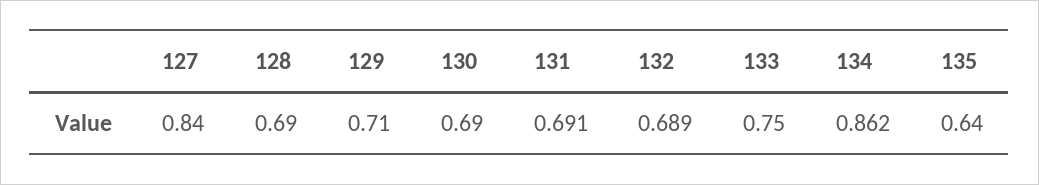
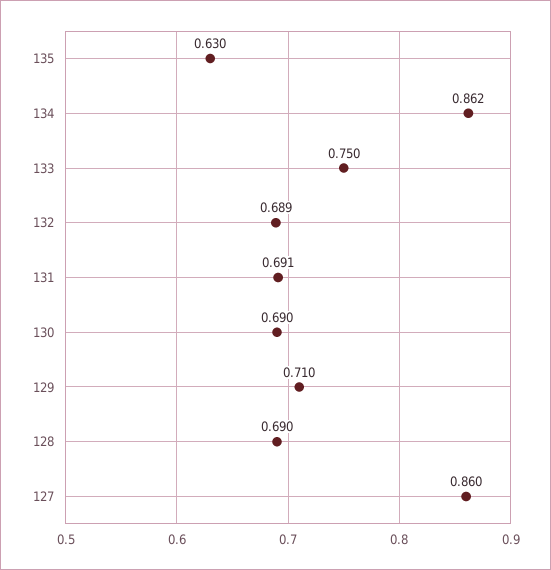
  {
-   "127": 0.84,
+   "127": 0.86,
    "128": 0.69,
    "129": 0.71,
    "130": 0.69,
    "131": 0.691,
    "132": 0.689,
    "133": 0.75,
    "134": 0.862,
-   "135": 0.64
+   "135": 0.63
  }

